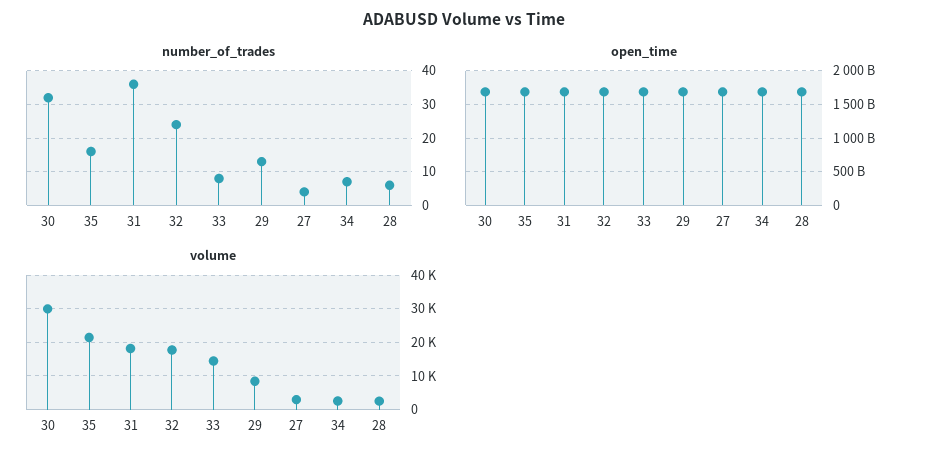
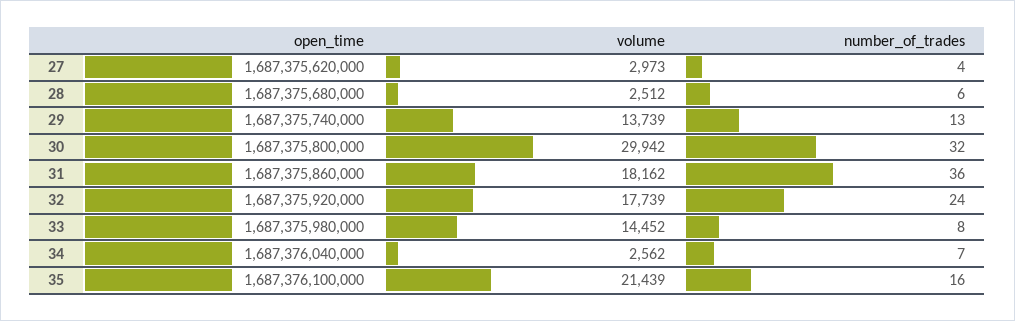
  {
    "number_of_trades": {
      "30": 32,
      "35": 16,
      "31": 36,
      "32": 24,
      "33": 8,
      "29": 13,
      "27": 4,
      "34": 7,
      "28": 6
    },
    "open_time": {
      "30": 1687375800000,
      "35": 1687376100000,
      "31": 1687375860000,
      "32": 1687375920000,
      "33": 1687375980000,
      "29": 1687375740000,
      "27": 1687375620000,
      "34": 1687376040000,
      "28": 1687375680000
    },
    "volume": {
      "30": 29942,
      "35": 21439,
      "31": 18162,
      "32": 17739,
      "33": 14452,
-     "29": 8000,
+     "29": 13739,
      "27": 2973,
      "34": 2562,
      "28": 2512
    }
  }

